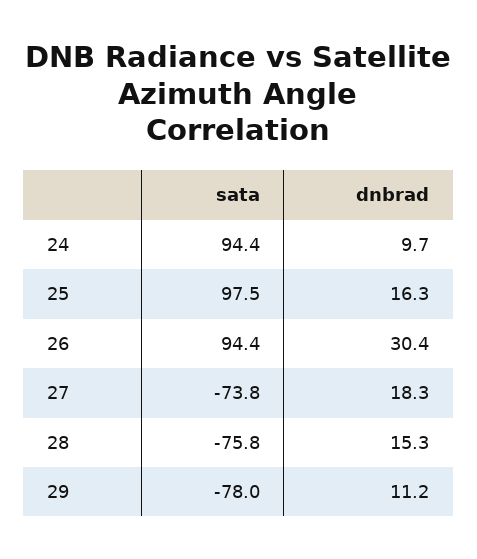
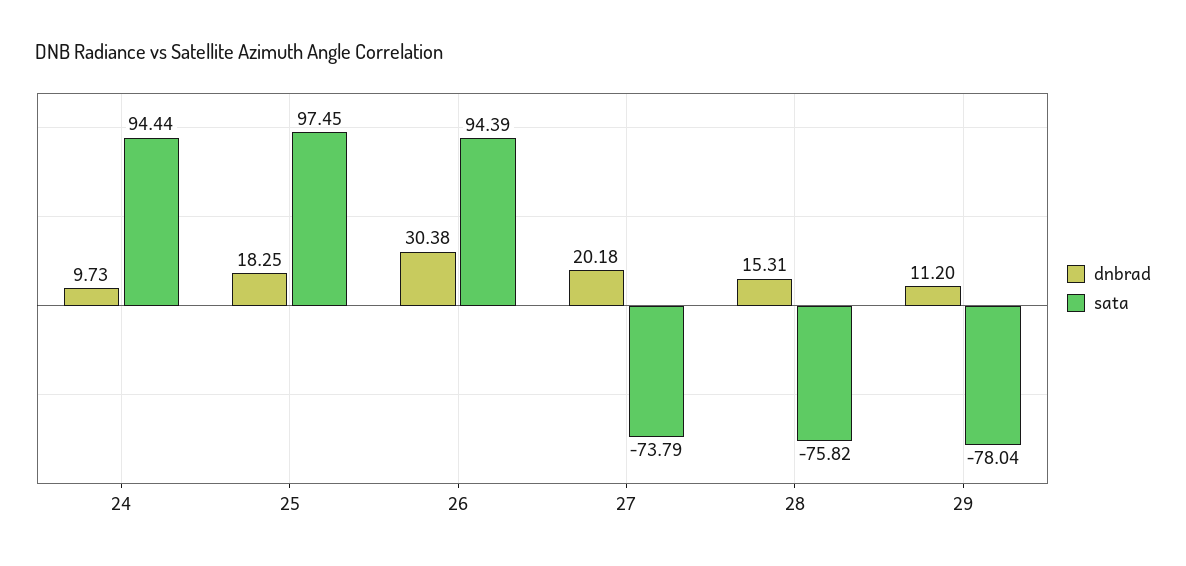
  {
    "sata": {
      "24": 94.44,
      "25": 97.45,
      "26": 94.39,
      "27": -73.79,
      "28": -75.82,
      "29": -78.04
    },
    "dnbrad": {
      "24": 9.73,
-     "25": 16.3,
+     "25": 18.25,
      "26": 30.38,
-     "27": 18.3,
+     "27": 20.18,
      "28": 15.31,
      "29": 11.2
    }
  }

